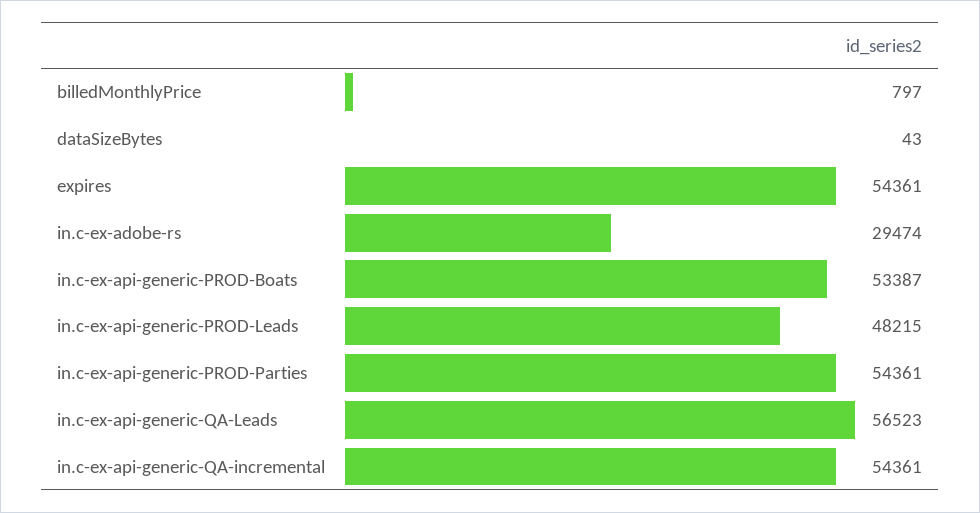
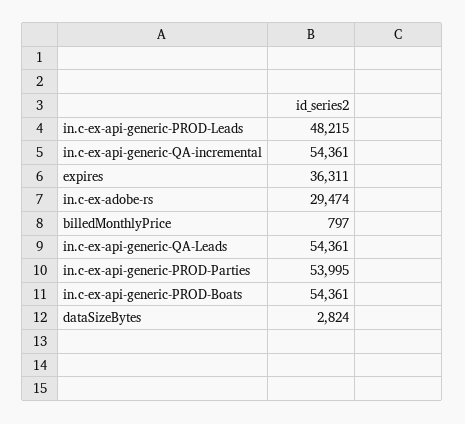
  {
    "billedMonthlyPrice": 797,
-   "dataSizeBytes": 43,
+   "dataSizeBytes": 2824,
-   "expires": 54361,
+   "expires": 36311,
    "in.c-ex-adobe-rs": 29474,
-   "in.c-ex-api-generic-PROD-Boats": 53387,
+   "in.c-ex-api-generic-PROD-Boats": 54361,
    "in.c-ex-api-generic-PROD-Leads": 48215,
-   "in.c-ex-api-generic-PROD-Parties": 54361,
+   "in.c-ex-api-generic-PROD-Parties": 53995,
-   "in.c-ex-api-generic-QA-Leads": 56523,
+   "in.c-ex-api-generic-QA-Leads": 54361,
    "in.c-ex-api-generic-QA-incremental": 54361
  }

